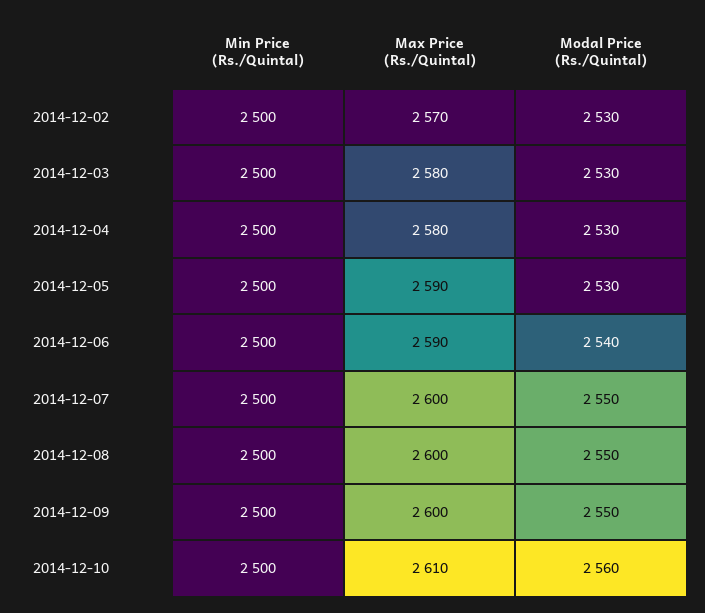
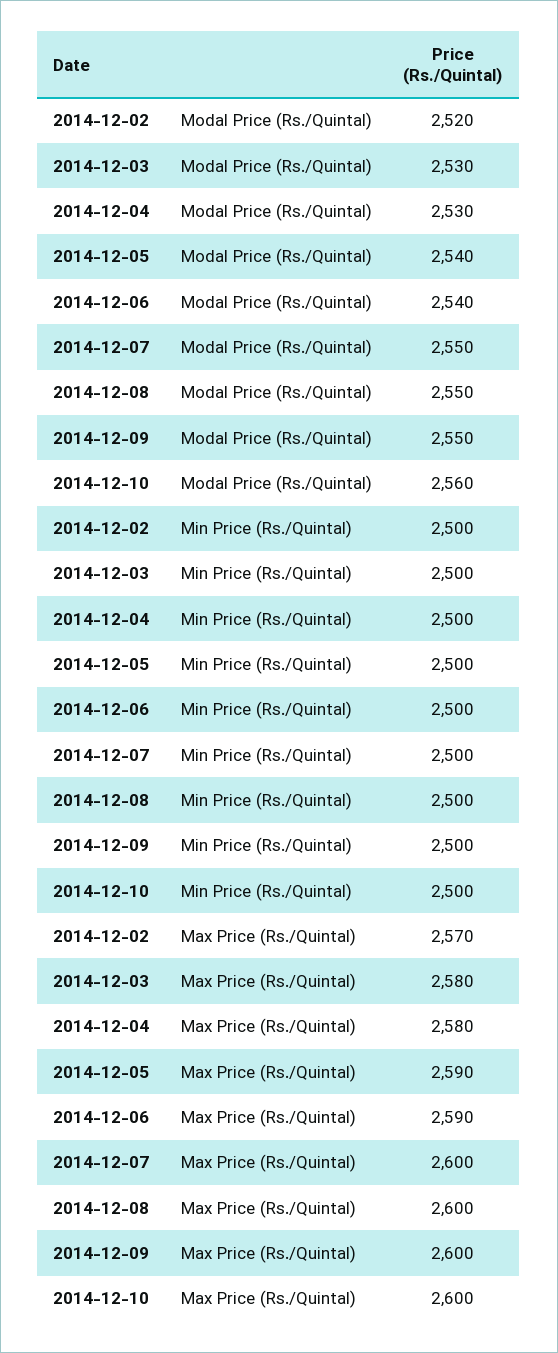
  {
    "Min Price (Rs./Quintal)": {
      "2014-12-02": 2500,
      "2014-12-03": 2500,
      "2014-12-04": 2500,
      "2014-12-05": 2500,
      "2014-12-06": 2500,
      "2014-12-07": 2500,
      "2014-12-08": 2500,
      "2014-12-09": 2500,
      "2014-12-10": 2500
    },
    "Max Price (Rs./Quintal)": {
      "2014-12-02": 2570,
      "2014-12-03": 2580,
      "2014-12-04": 2580,
      "2014-12-05": 2590,
      "2014-12-06": 2590,
      "2014-12-07": 2600,
      "2014-12-08": 2600,
      "2014-12-09": 2600,
-     "2014-12-10": 2610
+     "2014-12-10": 2600
    },
    "Modal Price (Rs./Quintal)": {
-     "2014-12-02": 2530,
+     "2014-12-02": 2520,
      "2014-12-03": 2530,
      "2014-12-04": 2530,
-     "2014-12-05": 2530,
+     "2014-12-05": 2540,
      "2014-12-06": 2540,
      "2014-12-07": 2550,
      "2014-12-08": 2550,
      "2014-12-09": 2550,
      "2014-12-10": 2560
    }
  }

